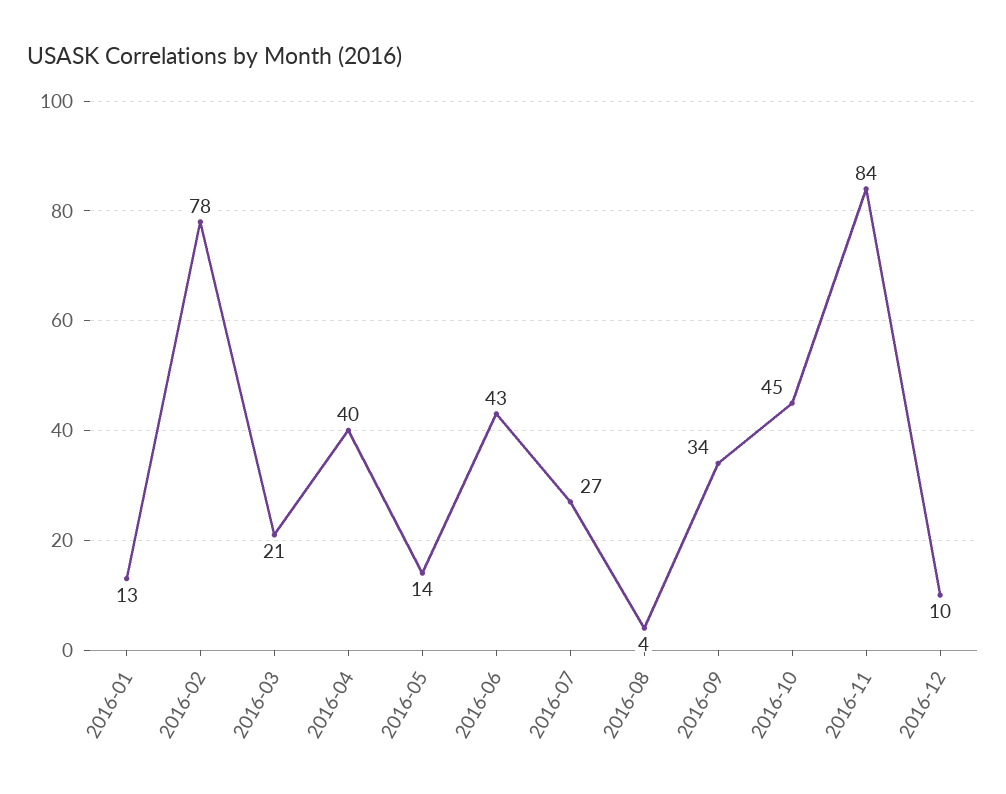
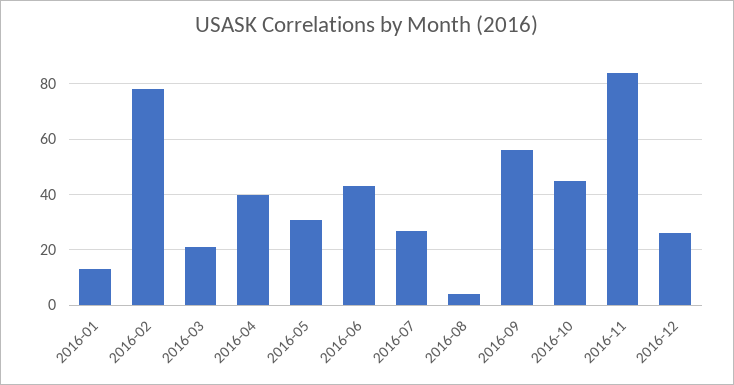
  {
    "2016-01": 13,
    "2016-02": 78,
    "2016-03": 21,
    "2016-04": 40,
-   "2016-05": 14,
+   "2016-05": 30,
    "2016-06": 43,
    "2016-07": 27,
    "2016-08": 4,
-   "2016-09": 34,
+   "2016-09": 55,
    "2016-10": 45,
    "2016-11": 84,
-   "2016-12": 10
+   "2016-12": 25
  }

